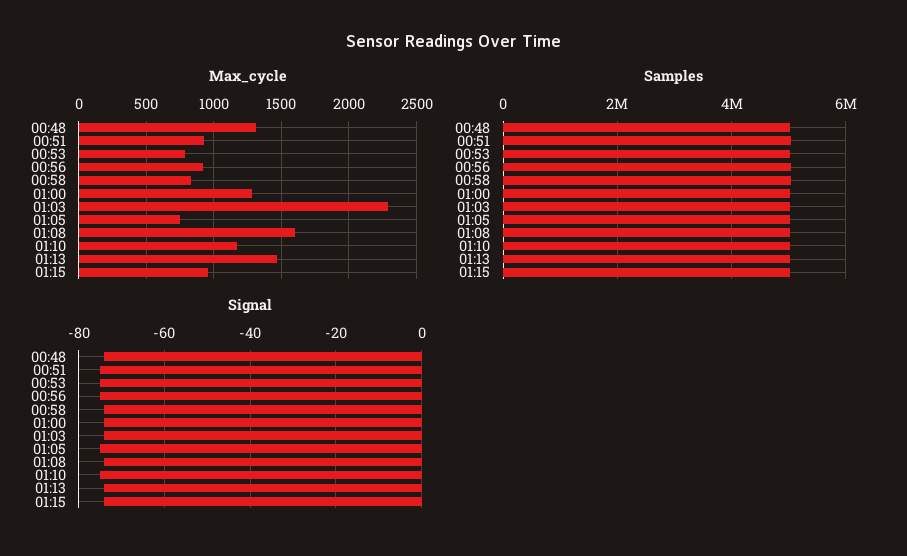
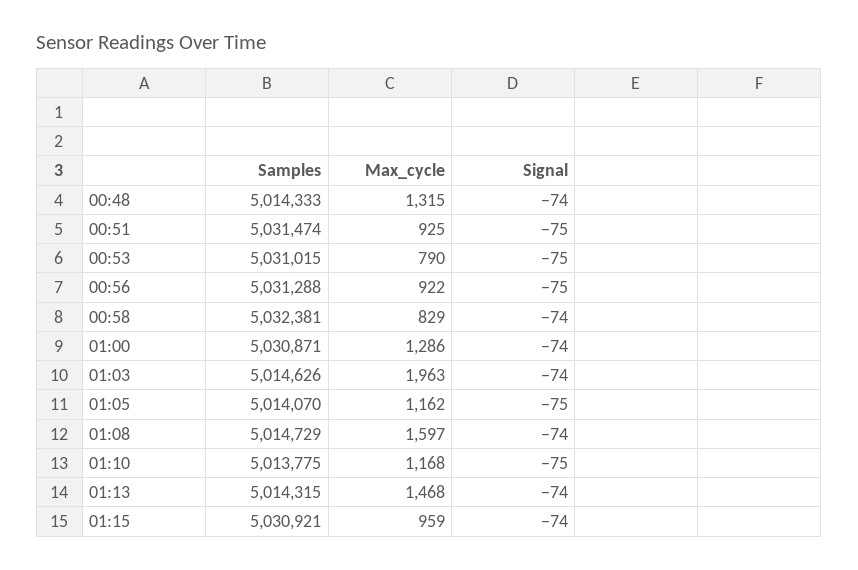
  {
    "Max_cycle": {
      "00:48": 1315,
      "00:51": 925,
      "00:53": 790,
      "00:56": 922,
      "00:58": 829,
      "01:00": 1286,
-     "01:03": 2300,
+     "01:03": 1963,
-     "01:05": 750,
+     "01:05": 1162,
      "01:08": 1597,
      "01:10": 1168,
      "01:13": 1468,
      "01:15": 959
    },
    "Samples": {
      "00:48": 5014333,
      "00:51": 5031474,
      "00:53": 5031015,
      "00:56": 5031288,
      "00:58": 5032381,
      "01:00": 5030871,
      "01:03": 5014626,
      "01:05": 5014070,
      "01:08": 5014729,
      "01:10": 5013775,
      "01:13": 5014315,
      "01:15": 5030921
    },
    "Signal": {
      "00:48": -74,
      "00:51": -75,
      "00:53": -75,
      "00:56": -75,
      "00:58": -74,
      "01:00": -74,
      "01:03": -74,
      "01:05": -75,
      "01:08": -74,
      "01:10": -75,
      "01:13": -74,
      "01:15": -74
    }
  }

